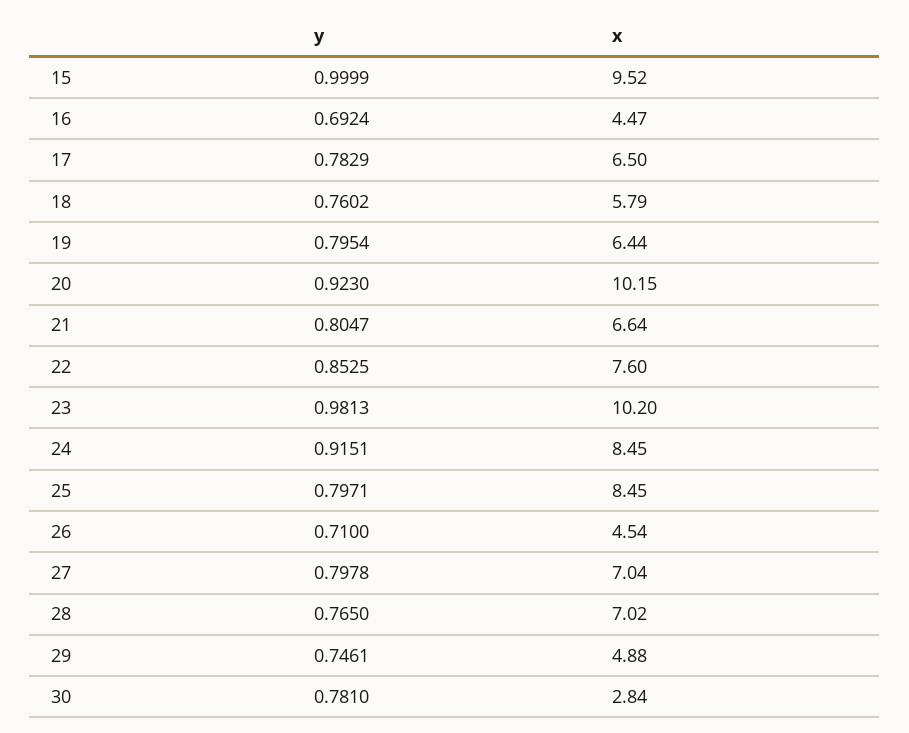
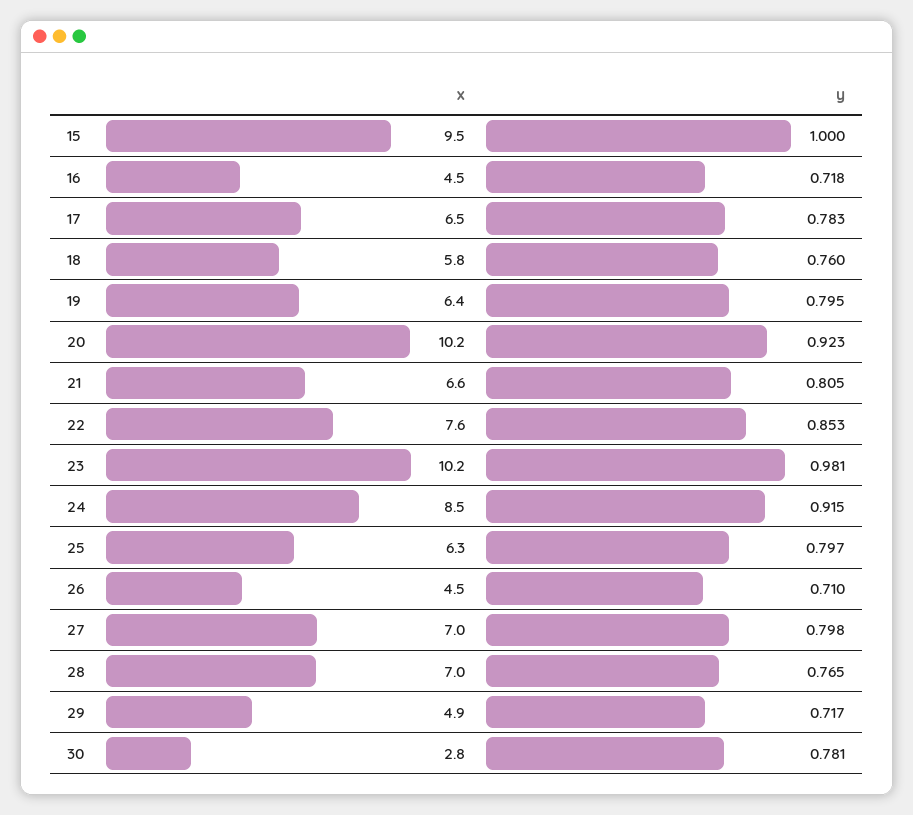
  {
    "y": {
      "15": 0.9999,
-     "16": 0.6924,
+     "16": 0.718,
      "17": 0.7829,
      "18": 0.7602,
      "19": 0.7954,
      "20": 0.923,
      "21": 0.8047,
      "22": 0.8525,
      "23": 0.9813,
      "24": 0.9151,
      "25": 0.7971,
      "26": 0.71,
      "27": 0.7978,
      "28": 0.765,
-     "29": 0.7461,
+     "29": 0.717,
      "30": 0.781
    },
    "x": {
      "15": 9.52,
      "16": 4.47,
      "17": 6.5,
      "18": 5.79,
      "19": 6.44,
      "20": 10.15,
      "21": 6.64,
      "22": 7.6,
      "23": 10.2,
      "24": 8.45,
-     "25": 8.45,
+     "25": 6.3,
      "26": 4.54,
      "27": 7.04,
      "28": 7.02,
      "29": 4.88,
      "30": 2.84
    }
  }

